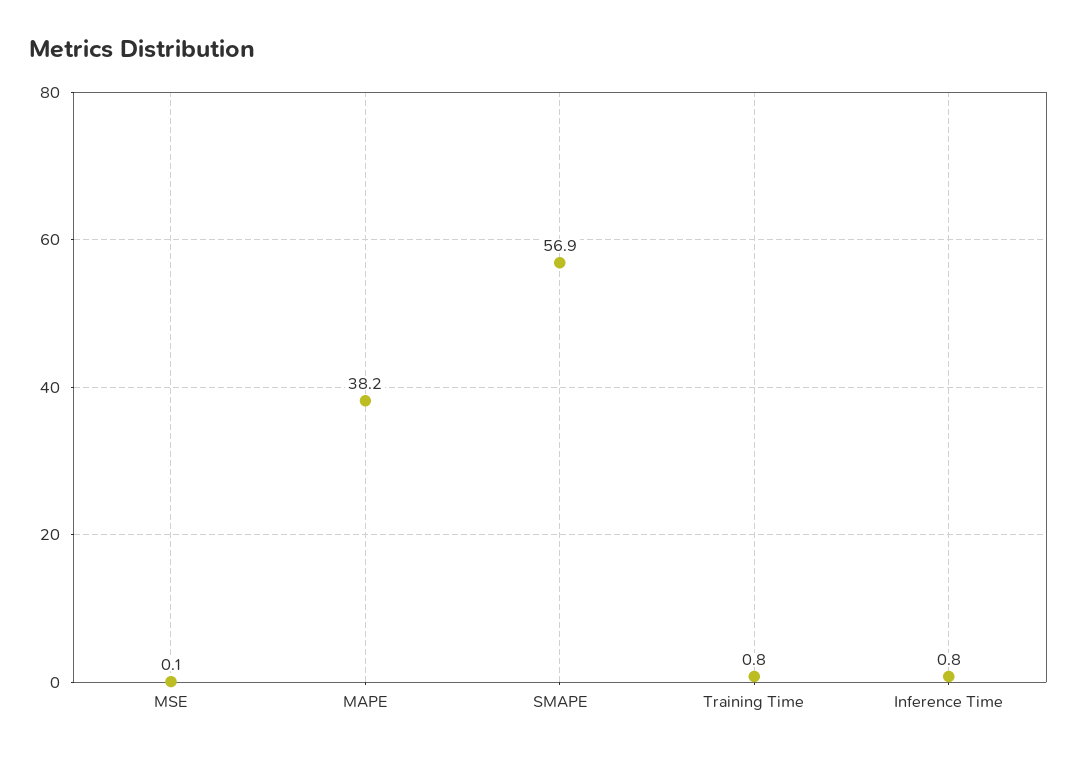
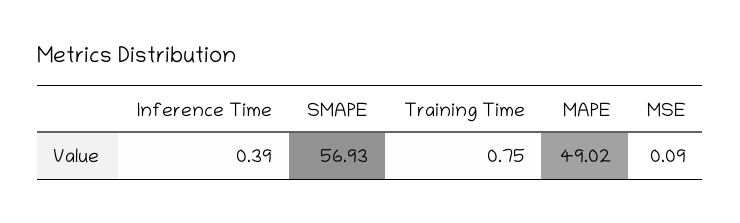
  {
    "MSE": 0.09,
-   "MAPE": 38.2,
+   "MAPE": 49.02,
    "SMAPE": 56.93,
    "Training Time": 0.75,
-   "Inference Time": 0.8
+   "Inference Time": 0.39
  }

